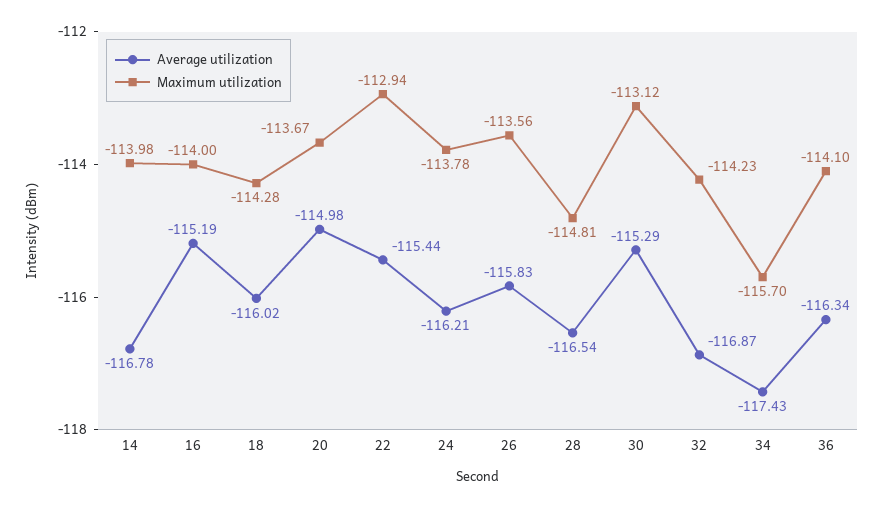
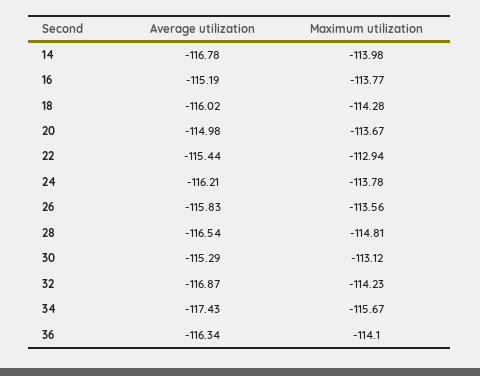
  {
    "Average utilization": {
      "14": -116.78,
      "16": -115.19,
      "18": -116.02,
      "20": -114.98,
      "22": -115.44,
      "24": -116.21,
      "26": -115.83,
      "28": -116.54,
      "30": -115.29,
      "32": -116.87,
      "34": -117.43,
      "36": -116.34
    },
    "Maximum utilization": {
      "14": -113.98,
-     "16": -114,
+     "16": -113.77,
      "18": -114.28,
      "20": -113.67,
      "22": -112.94,
      "24": -113.78,
      "26": -113.56,
      "28": -114.81,
      "30": -113.12,
      "32": -114.23,
-     "34": -115.7,
+     "34": -115.67,
      "36": -114.1
    }
  }

